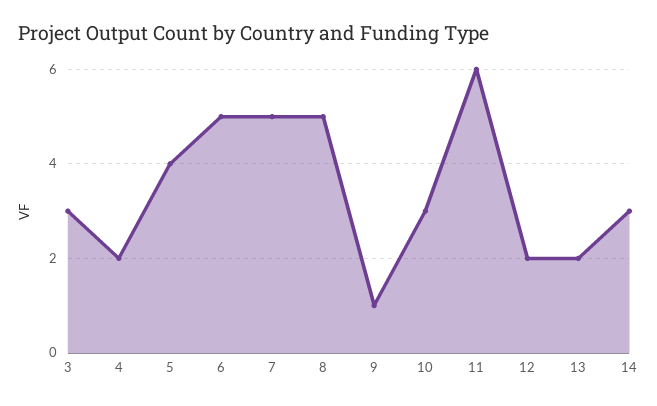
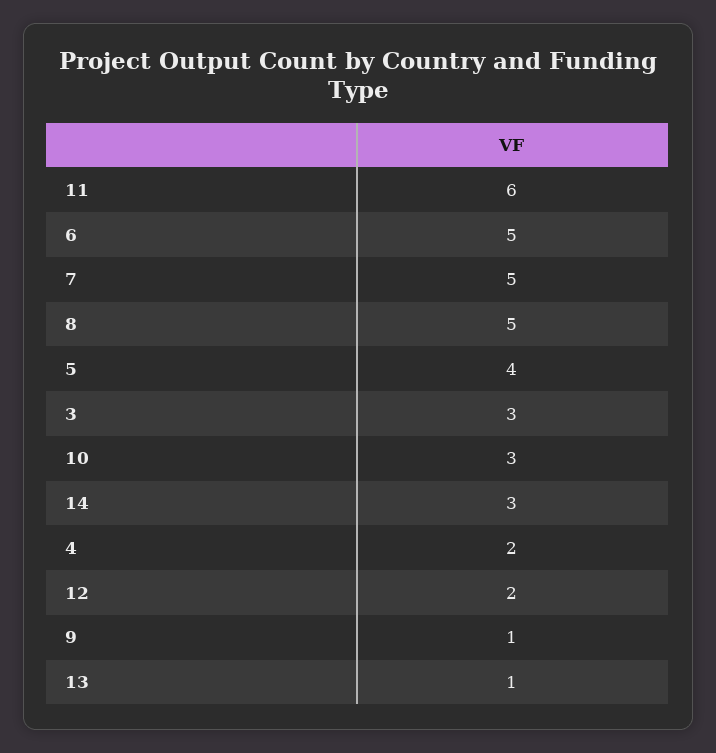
  {
    "3": 3,
    "4": 2,
    "5": 4,
    "6": 5,
    "7": 5,
    "8": 5,
    "9": 1,
    "10": 3,
    "11": 6,
    "12": 2,
-   "13": 2,
+   "13": 1,
    "14": 3
  }

